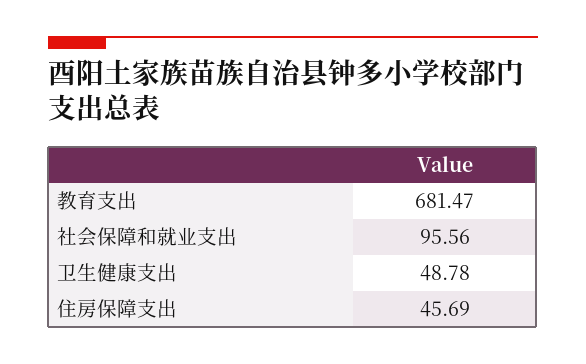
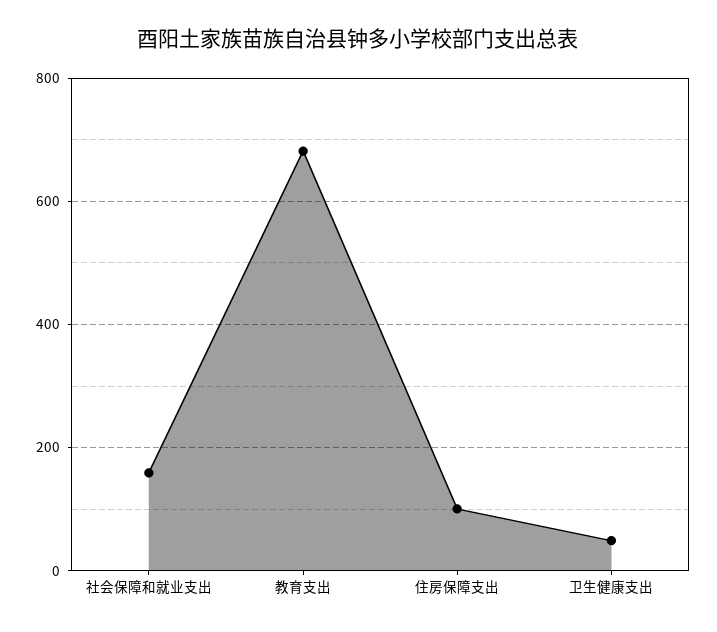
  {
    "教育支出": 681.47,
-   "社会保障和就业支出": 95.56,
+   "社会保障和就业支出": 160,
    "卫生健康支出": 48.78,
-   "住房保障支出": 45.69
+   "住房保障支出": 100
  }

